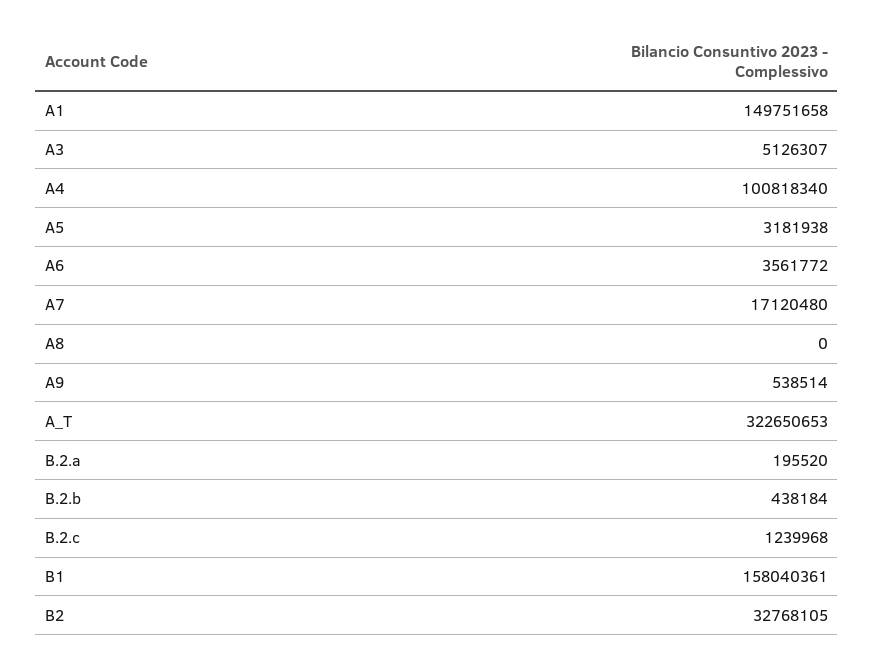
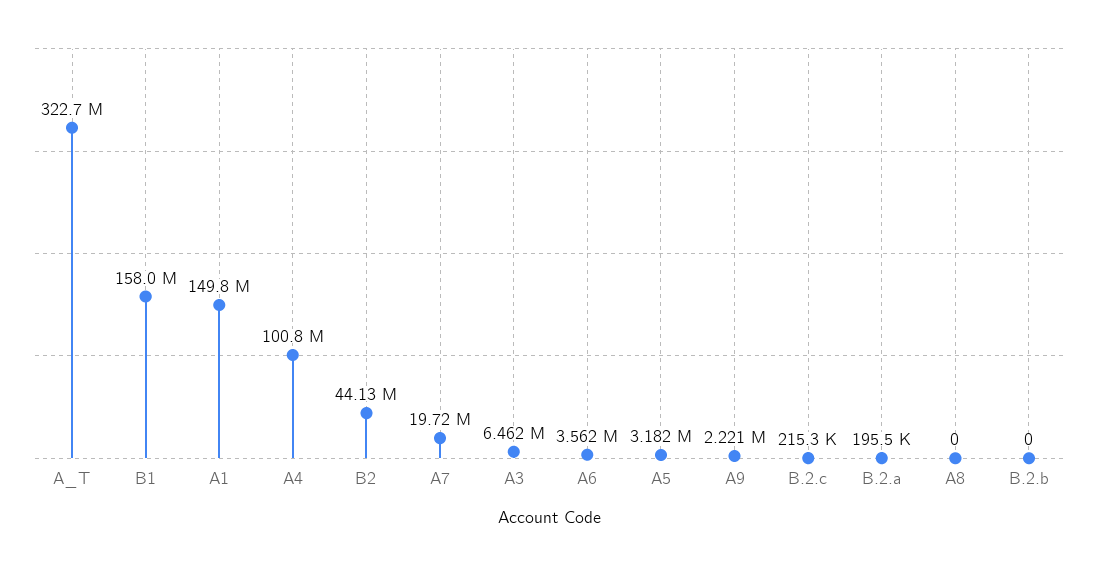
  {
    "A1": 149751658,
-   "A3": 5126307,
+   "A3": 6462000,
    "A4": 100818340,
    "A5": 3181938,
    "A6": 3561772,
-   "A7": 17120480,
+   "A7": 19720000,
    "A8": 0,
-   "A9": 538514,
+   "A9": 2221000,
    "A_T": 322650653,
    "B.2.a": 195520,
-   "B.2.b": 438184,
+   "B.2.b": 0,
-   "B.2.c": 1239968,
+   "B.2.c": 215300,
    "B1": 158040361,
-   "B2": 32768105
+   "B2": 44130000
  }

